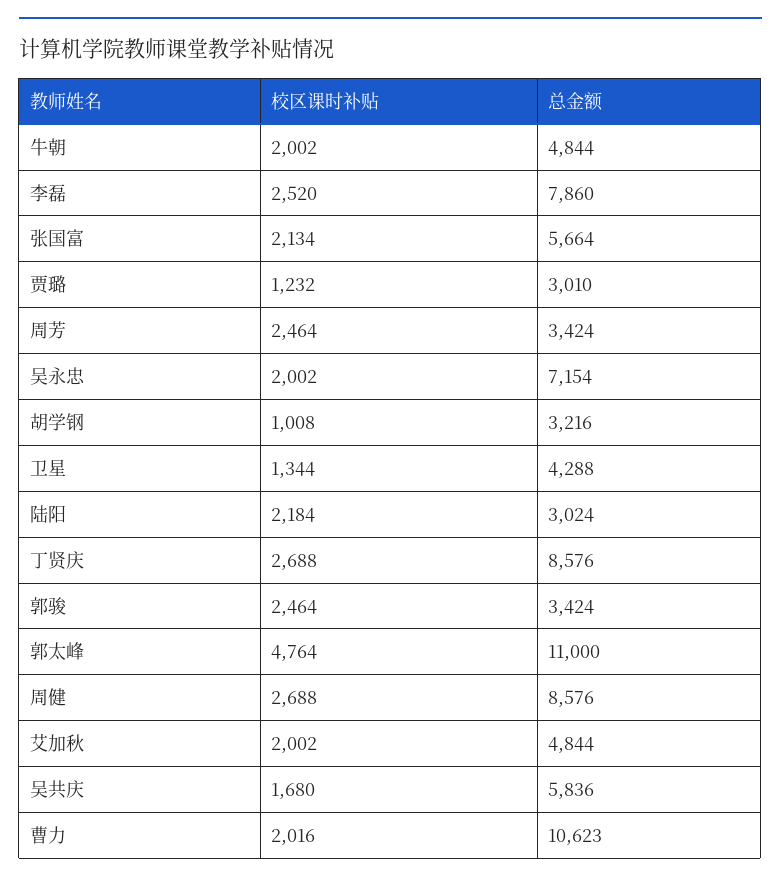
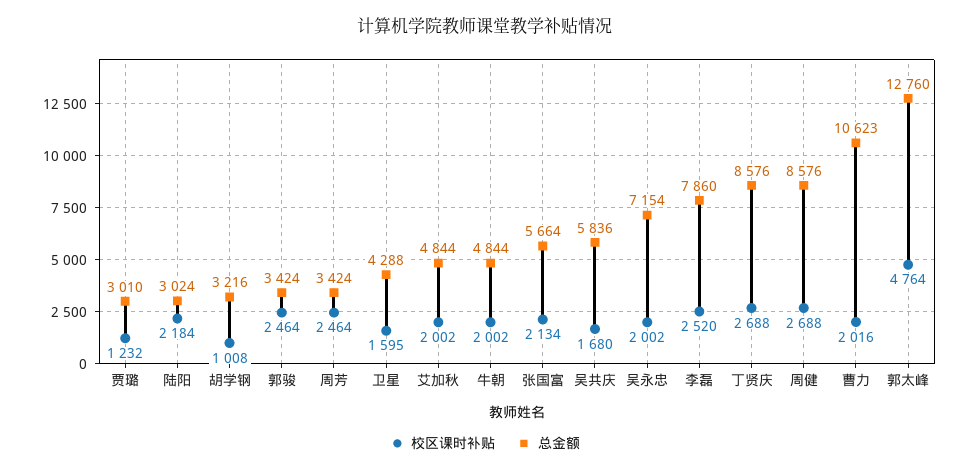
  {
    "校区课时补贴": {
      "牛朝": 2002,
      "李磊": 2520,
      "张国富": 2134,
      "贾璐": 1232,
      "周芳": 2464,
      "吴永忠": 2002,
      "胡学钢": 1008,
-     "卫星": 1344,
+     "卫星": 1595,
      "陆阳": 2184,
      "丁贤庆": 2688,
      "郭骏": 2464,
      "郭太峰": 4764,
      "周健": 2688,
      "艾加秋": 2002,
      "吴共庆": 1680,
      "曹力": 2016
    },
    "总金额": {
      "牛朝": 4844,
      "李磊": 7860,
      "张国富": 5664,
      "贾璐": 3010,
      "周芳": 3424,
      "吴永忠": 7154,
      "胡学钢": 3216,
      "卫星": 4288,
      "陆阳": 3024,
      "丁贤庆": 8576,
      "郭骏": 3424,
-     "郭太峰": 11000,
+     "郭太峰": 12760,
      "周健": 8576,
      "艾加秋": 4844,
      "吴共庆": 5836,
      "曹力": 10623
    }
  }

